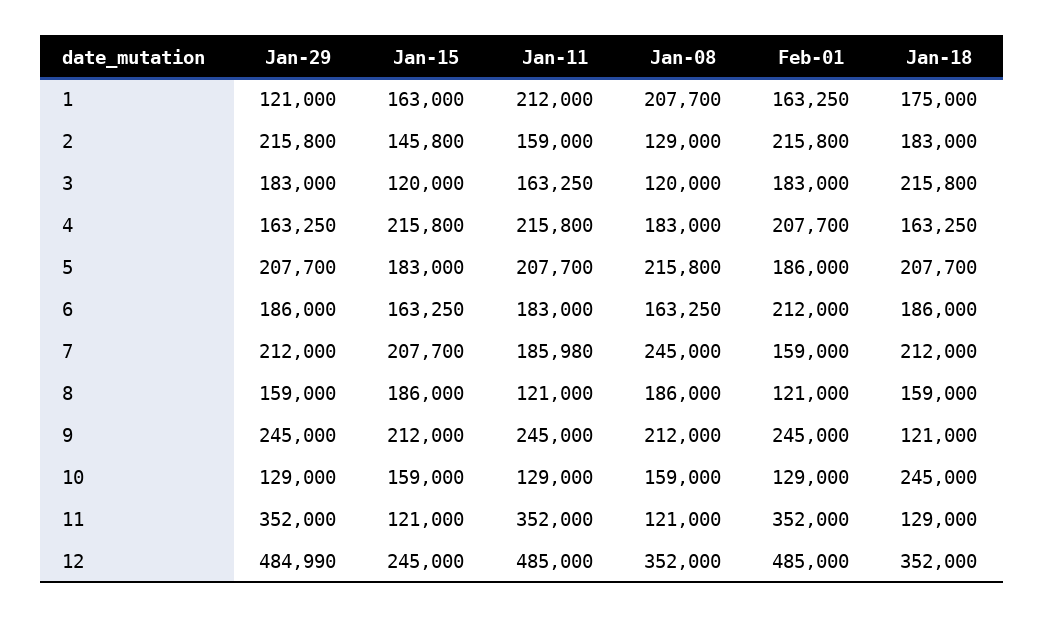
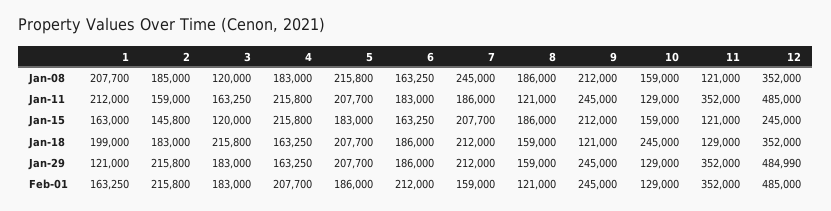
  {
    "Jan-29": {
      "1": 121000,
      "2": 215800,
      "3": 183000,
      "4": 163250,
      "5": 207700,
      "6": 186000,
      "7": 212000,
      "8": 159000,
      "9": 245000,
      "10": 129000,
      "11": 352000,
      "12": 484990
    },
    "Jan-15": {
      "1": 163000,
      "2": 145800,
      "3": 120000,
      "4": 215800,
      "5": 183000,
      "6": 163250,
      "7": 207700,
      "8": 186000,
      "9": 212000,
      "10": 159000,
      "11": 121000,
      "12": 245000
    },
    "Jan-11": {
      "1": 212000,
      "2": 159000,
      "3": 163250,
      "4": 215800,
      "5": 207700,
      "6": 183000,
-     "7": 185980,
+     "7": 186000,
      "8": 121000,
      "9": 245000,
      "10": 129000,
      "11": 352000,
      "12": 485000
    },
    "Jan-08": {
      "1": 207700,
-     "2": 129000,
+     "2": 185000,
      "3": 120000,
      "4": 183000,
      "5": 215800,
      "6": 163250,
      "7": 245000,
      "8": 186000,
      "9": 212000,
      "10": 159000,
      "11": 121000,
      "12": 352000
    },
    "Feb-01": {
      "1": 163250,
      "2": 215800,
      "3": 183000,
      "4": 207700,
      "5": 186000,
      "6": 212000,
      "7": 159000,
      "8": 121000,
      "9": 245000,
      "10": 129000,
      "11": 352000,
      "12": 485000
    },
    "Jan-18": {
-     "1": 175000,
+     "1": 199000,
      "2": 183000,
      "3": 215800,
      "4": 163250,
      "5": 207700,
      "6": 186000,
      "7": 212000,
      "8": 159000,
      "9": 121000,
      "10": 245000,
      "11": 129000,
      "12": 352000
    }
  }

